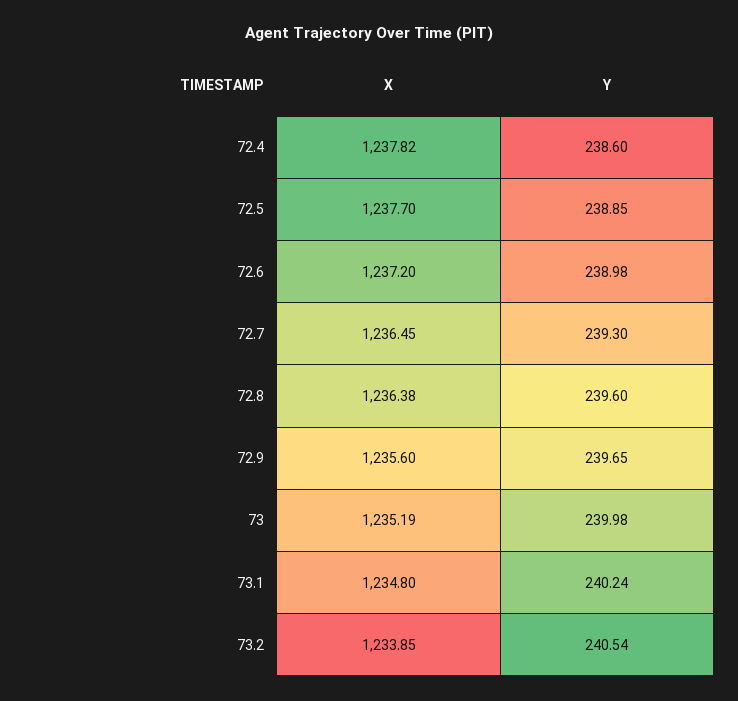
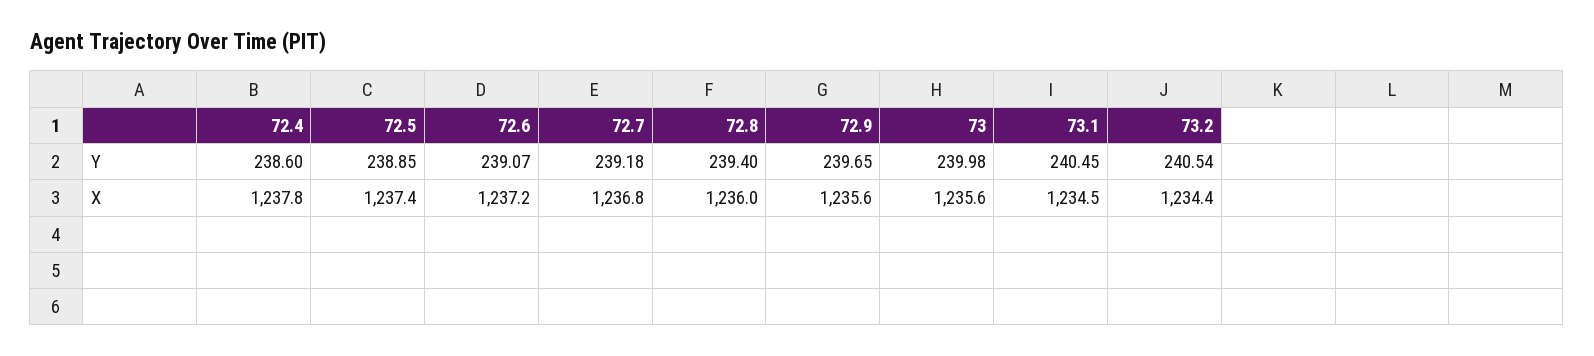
  {
    "X": {
      "72.4": 1237.82,
-     "72.5": 1237.7,
+     "72.5": 1237.4,
      "72.6": 1237.2,
-     "72.7": 1236.45,
+     "72.7": 1236.8,
-     "72.8": 1236.38,
+     "72.8": 1236,
      "72.9": 1235.6,
-     "73": 1235.19,
+     "73": 1235.6,
-     "73.1": 1234.8,
+     "73.1": 1234.5,
-     "73.2": 1233.85
+     "73.2": 1234.4
    },
    "Y": {
      "72.4": 238.6,
      "72.5": 238.85,
-     "72.6": 238.98,
+     "72.6": 239.07,
-     "72.7": 239.3,
+     "72.7": 239.18,
-     "72.8": 239.6,
+     "72.8": 239.4,
      "72.9": 239.65,
      "73": 239.98,
-     "73.1": 240.24,
+     "73.1": 240.45,
      "73.2": 240.54
    }
  }

